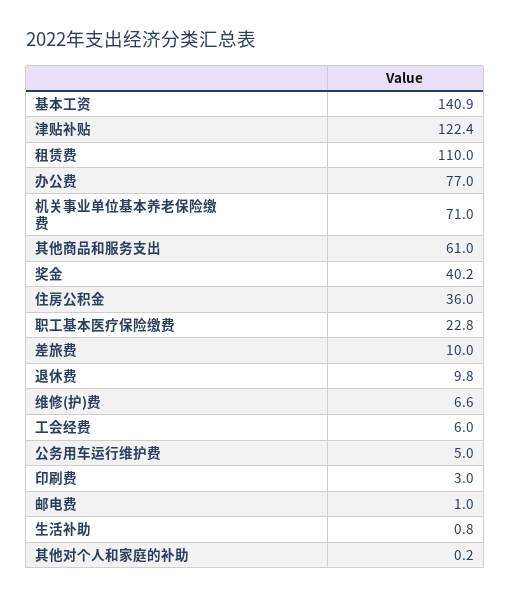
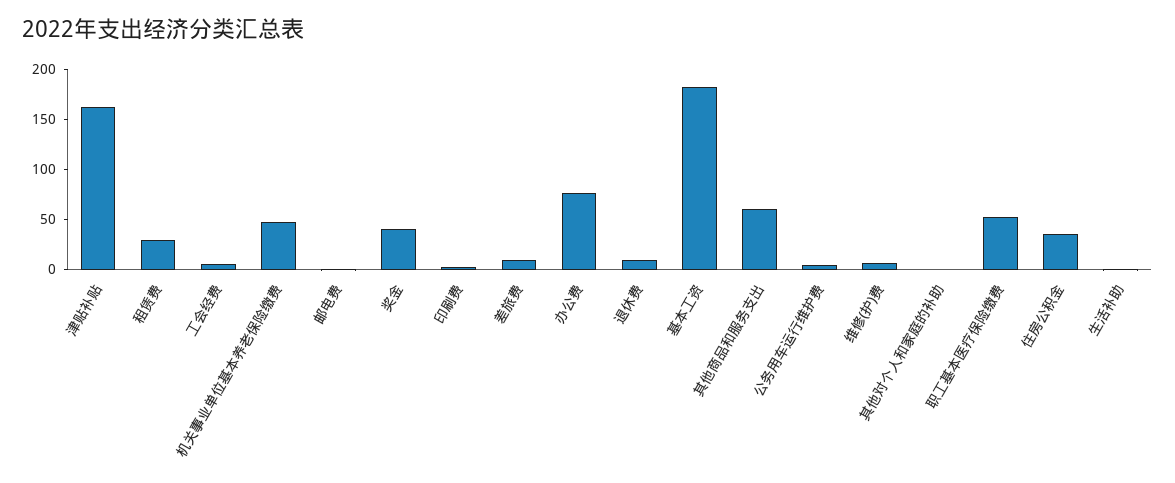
  {
-   "基本工资": 140.9,
+   "基本工资": 180,
-   "津贴补贴": 122.4,
+   "津贴补贴": 160,
-   "租赁费": 110,
+   "租赁费": 30,
    "办公费": 77,
-   "机关事业单位基本养老保险缴费": 71,
+   "机关事业单位基本养老保险缴费": 50,
    "其他商品和服务支出": 61,
    "奖金": 40.2,
    "住房公积金": 36,
-   "职工基本医疗保险缴费": 22.8,
+   "职工基本医疗保险缴费": 50,
    "差旅费": 10,
    "退休费": 9.8,
    "维修(护)费": 6.6,
    "工会经费": 6,
    "公务用车运行维护费": 5,
    "印刷费": 3,
    "邮电费": 1,
    "生活补助": 0.8,
    "其他对个人和家庭的补助": 0.2
  }

